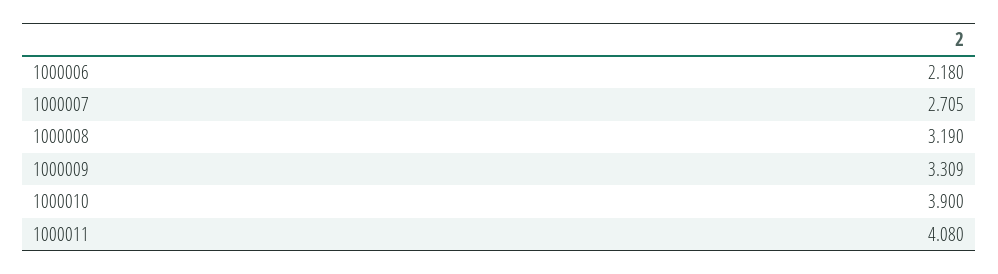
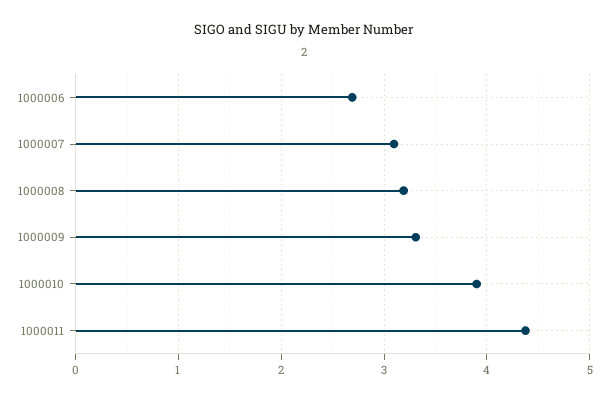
  {
-   "1000006": 2.18,
+   "1000006": 2.7,
-   "1000007": 2.705,
+   "1000007": 3.1,
    "1000008": 3.19,
    "1000009": 3.309,
    "1000010": 3.9,
-   "1000011": 4.08
+   "1000011": 4.4
  }

